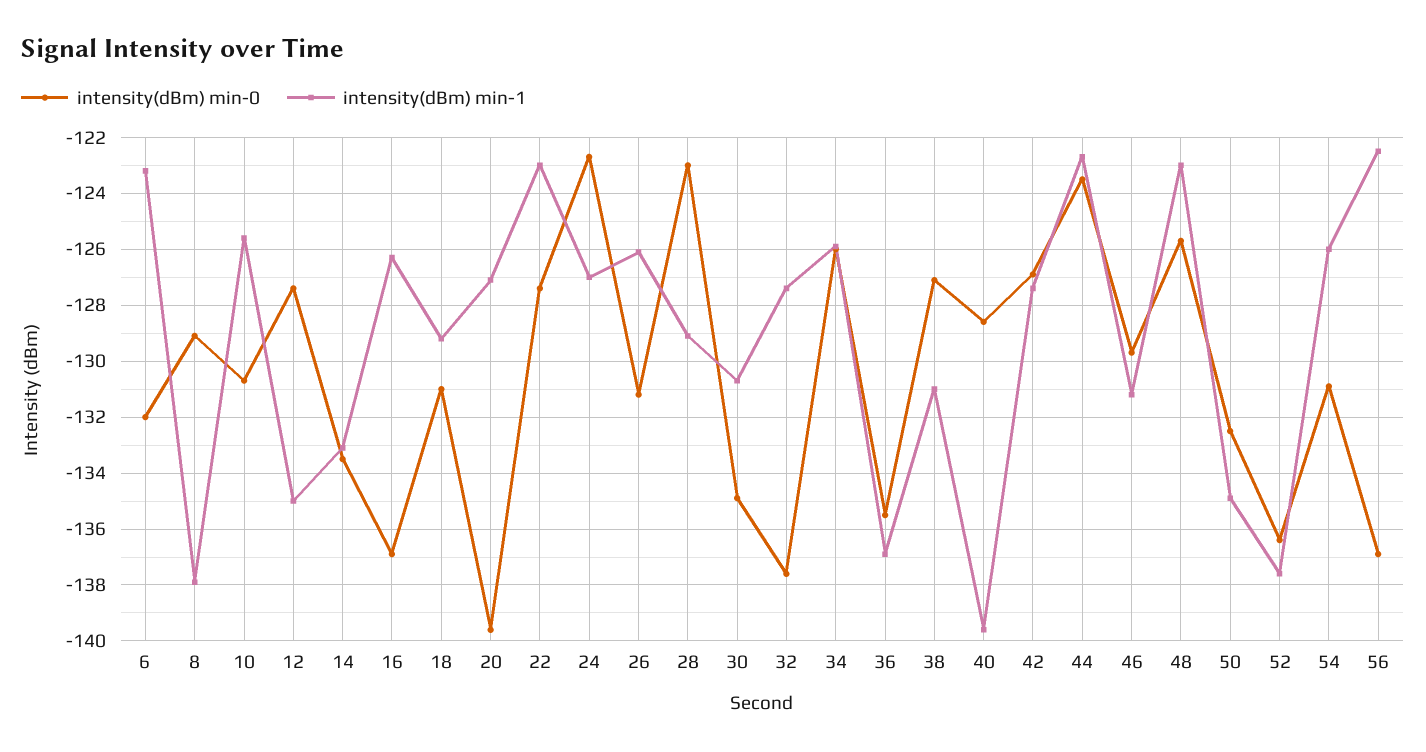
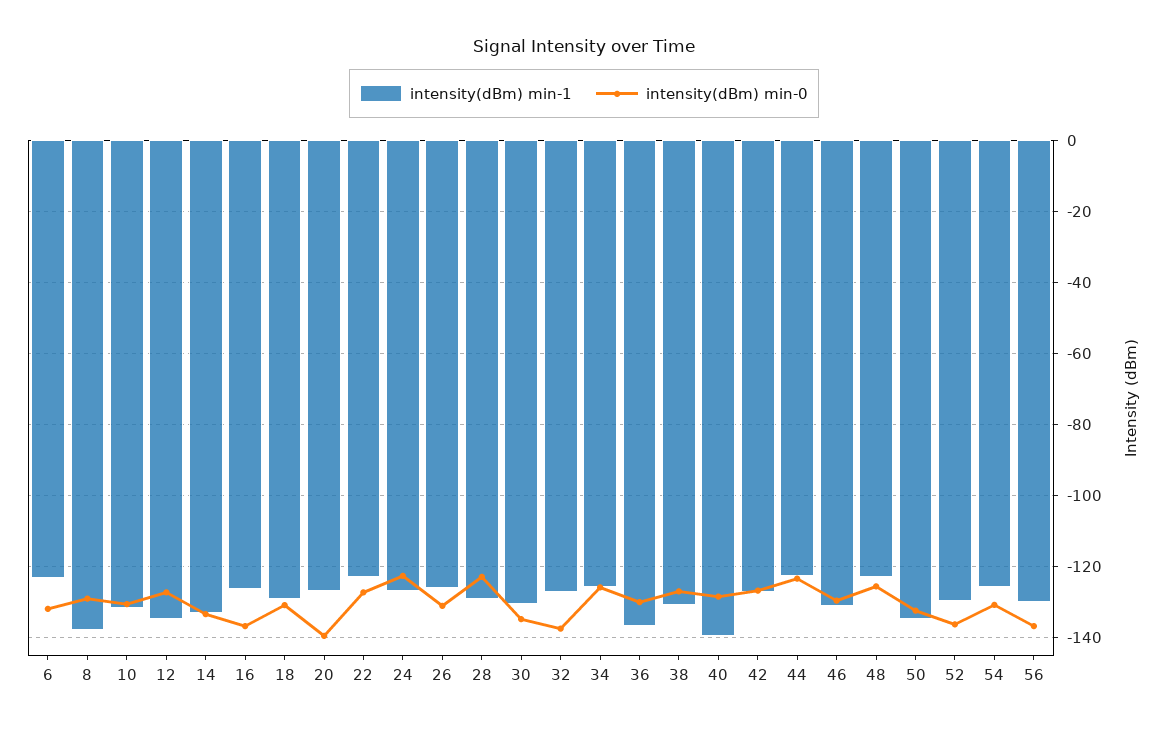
  {
    "intensity(dBm) min-0": {
      "6": -132,
      "8": -129,
      "10": -130.5,
      "12": -127.5,
      "14": -133.5,
      "16": -137,
      "18": -131,
      "20": -139.5,
      "22": -127.5,
      "24": -122.5,
      "26": -131,
      "28": -123,
      "30": -135,
      "32": -137.5,
      "34": -126,
-     "36": -135.5,
+     "36": -130,
      "38": -127,
      "40": -128.5,
      "42": -127,
      "44": -123.5,
      "46": -129.5,
      "48": -125.5,
      "50": -132.5,
      "52": -136.5,
      "54": -131,
      "56": -137
    },
    "intensity(dBm) min-1": {
      "6": -123,
      "8": -138,
-     "10": -125.5,
+     "10": -132,
      "12": -135,
      "14": -133,
      "16": -126.5,
      "18": -129,
      "20": -127,
      "22": -123,
      "24": -127,
      "26": -126,
      "28": -129,
      "30": -130.5,
      "32": -127.5,
      "34": -126,
      "36": -137,
      "38": -131,
      "40": -139.5,
      "42": -127.5,
      "44": -122.5,
      "46": -131,
      "48": -123,
      "50": -135,
-     "52": -137.5,
+     "52": -130,
      "54": -126,
-     "56": -122.5
+     "56": -130
    }
  }

